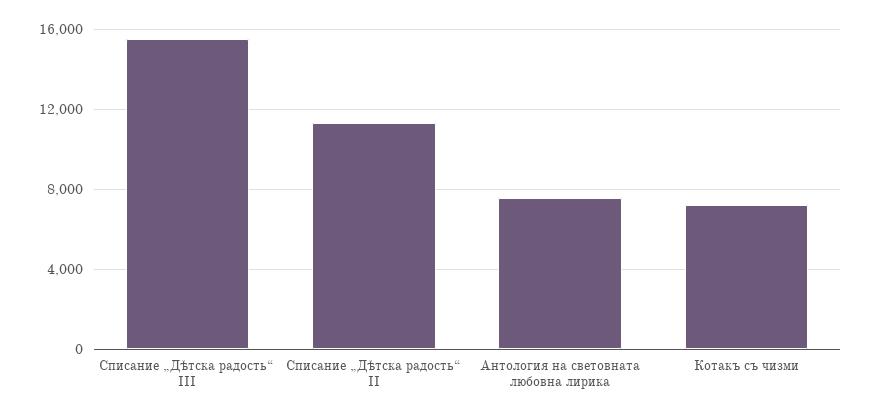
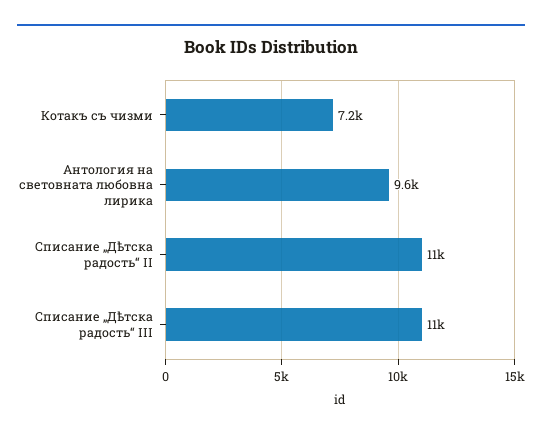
  {
-   "Списание „Дѣтска радость“ III": 15500,
+   "Списание „Дѣтска радость“ III": 11000,
    "Списание „Дѣтска радость“ II": 11000,
-   "Антология на световната любовна лирика": 7500,
+   "Антология на световната любовна лирика": 9600,
    "Котакъ съ чизми": 7200
  }

